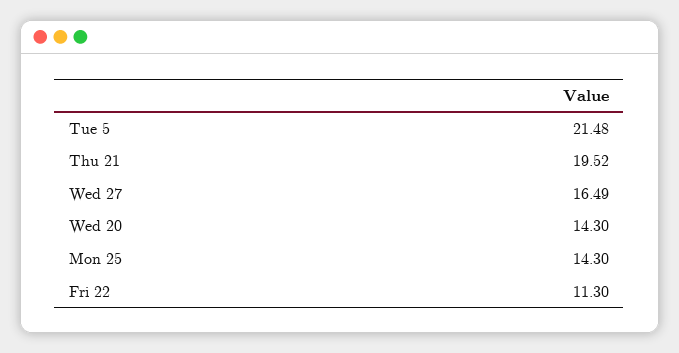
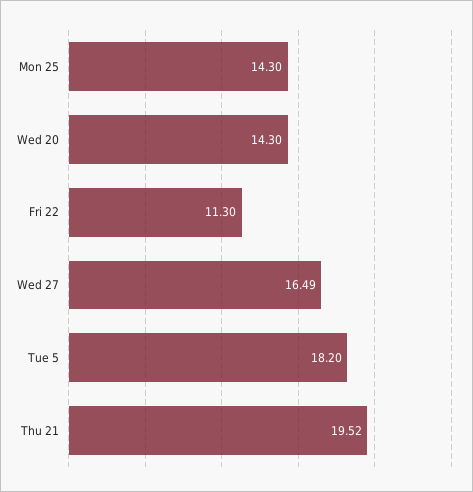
  {
-   "Tue 5": 21.48,
+   "Tue 5": 18.2,
    "Thu 21": 19.52,
    "Wed 27": 16.49,
    "Wed 20": 14.3,
    "Mon 25": 14.3,
    "Fri 22": 11.3
  }

